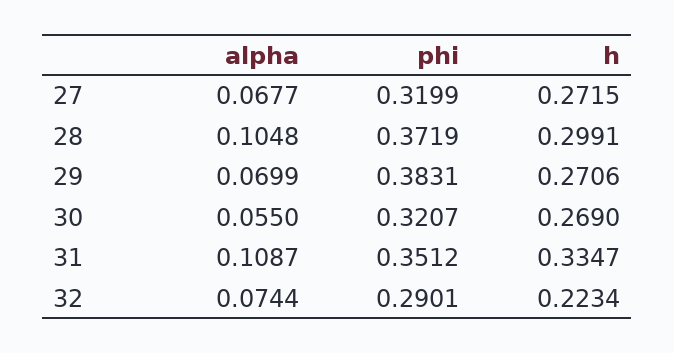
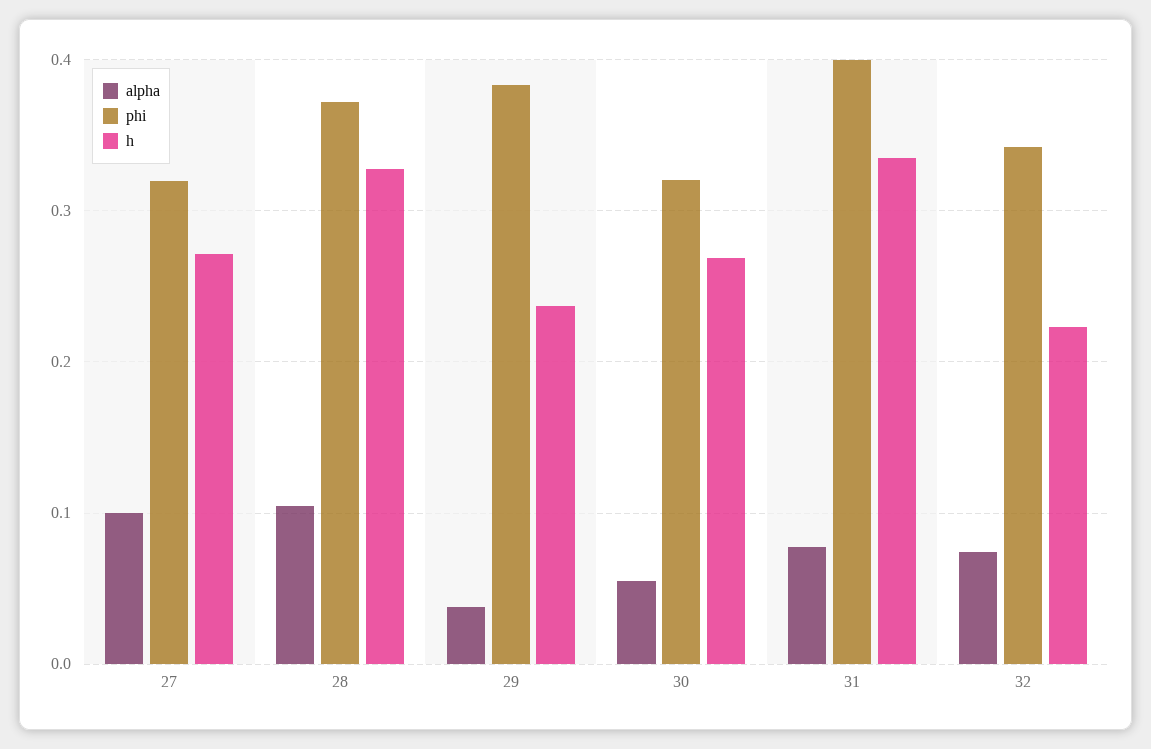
  {
    "alpha": {
-     "27": 0.0677,
+     "27": 0.1,
      "28": 0.1048,
-     "29": 0.0699,
+     "29": 0.04,
      "30": 0.055,
-     "31": 0.1087,
+     "31": 0.08,
      "32": 0.0744
    },
    "phi": {
      "27": 0.3199,
      "28": 0.3719,
      "29": 0.3831,
      "30": 0.3207,
-     "31": 0.3512,
+     "31": 0.4,
-     "32": 0.2901
+     "32": 0.34
    },
    "h": {
      "27": 0.2715,
-     "28": 0.2991,
+     "28": 0.33,
-     "29": 0.2706,
+     "29": 0.24,
      "30": 0.269,
      "31": 0.3347,
      "32": 0.2234
    }
  }

